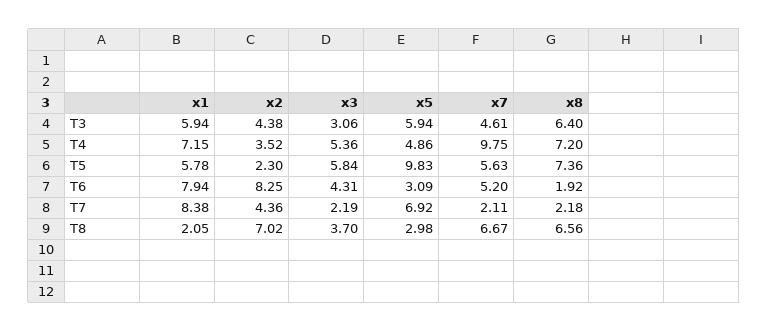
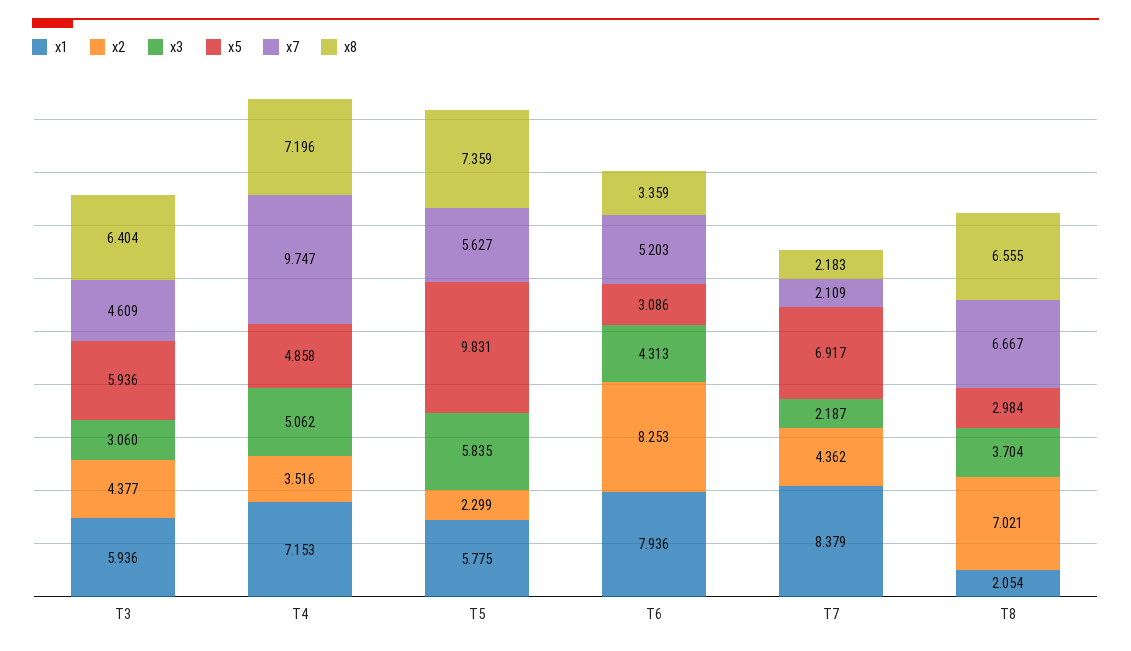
  {
    "x1": {
      "T3": 5.936,
      "T4": 7.153,
      "T5": 5.775,
      "T6": 7.936,
      "T7": 8.379,
      "T8": 2.054
    },
    "x2": {
      "T3": 4.377,
      "T4": 3.516,
      "T5": 2.299,
      "T6": 8.253,
      "T7": 4.362,
      "T8": 7.021
    },
    "x3": {
      "T3": 3.06,
-     "T4": 5.36,
+     "T4": 5.062,
      "T5": 5.835,
      "T6": 4.313,
      "T7": 2.187,
      "T8": 3.704
    },
    "x5": {
      "T3": 5.936,
      "T4": 4.858,
      "T5": 9.831,
      "T6": 3.086,
      "T7": 6.917,
      "T8": 2.984
    },
    "x7": {
      "T3": 4.609,
      "T4": 9.747,
      "T5": 5.627,
      "T6": 5.203,
      "T7": 2.109,
      "T8": 6.667
    },
    "x8": {
      "T3": 6.404,
      "T4": 7.196,
      "T5": 7.359,
-     "T6": 1.92,
+     "T6": 3.359,
      "T7": 2.183,
      "T8": 6.555
    }
  }

